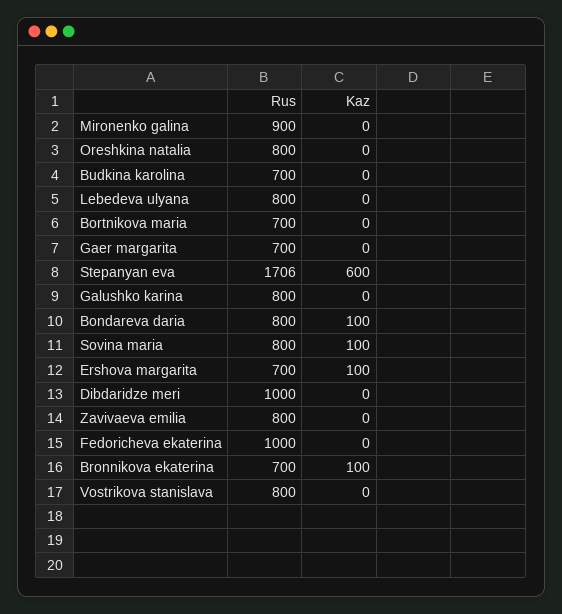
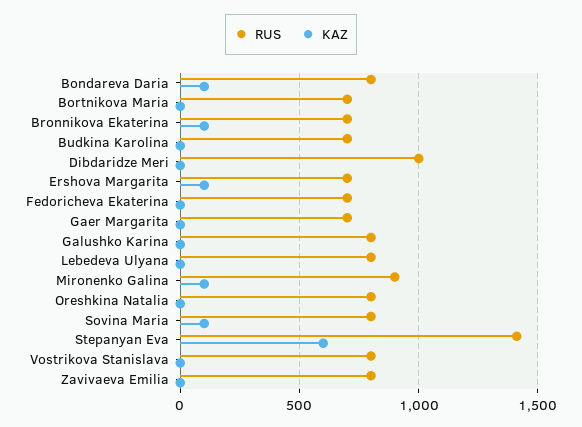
  {
    "Rus": {
      "Mironenko galina": 900,
      "Oreshkina natalia": 800,
      "Budkina karolina": 700,
      "Lebedeva ulyana": 800,
      "Bortnikova maria": 700,
      "Gaer margarita": 700,
-     "Stepanyan eva": 1706,
+     "Stepanyan eva": 1400,
      "Galushko karina": 800,
      "Bondareva daria": 800,
      "Sovina maria": 800,
      "Ershova margarita": 700,
      "Dibdaridze meri": 1000,
      "Zavivaeva emilia": 800,
-     "Fedoricheva ekaterina": 1000,
+     "Fedoricheva ekaterina": 700,
      "Bronnikova ekaterina": 700,
      "Vostrikova stanislava": 800
    },
    "Kaz": {
-     "Mironenko galina": 0,
+     "Mironenko galina": 100,
      "Oreshkina natalia": 0,
      "Budkina karolina": 0,
      "Lebedeva ulyana": 0,
      "Bortnikova maria": 0,
      "Gaer margarita": 0,
      "Stepanyan eva": 600,
      "Galushko karina": 0,
      "Bondareva daria": 100,
      "Sovina maria": 100,
      "Ershova margarita": 100,
      "Dibdaridze meri": 0,
      "Zavivaeva emilia": 0,
      "Fedoricheva ekaterina": 0,
      "Bronnikova ekaterina": 100,
      "Vostrikova stanislava": 0
    }
  }

